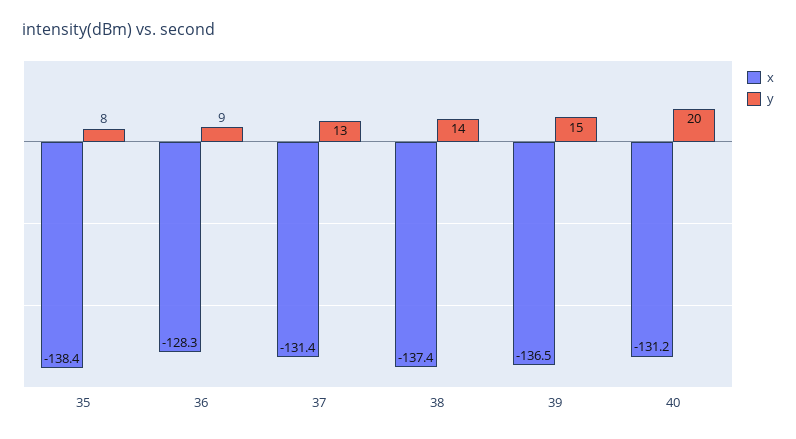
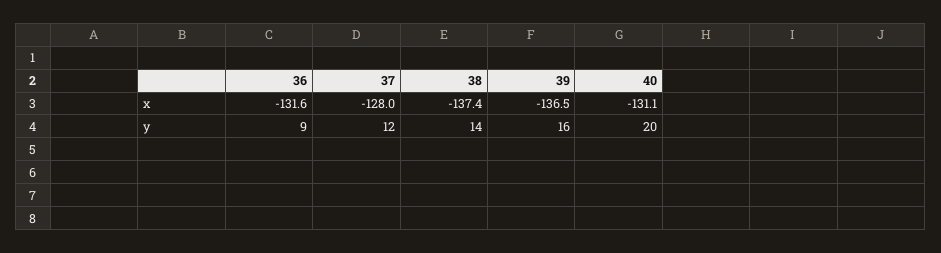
  {
    "x": {
-     "35": -138.4,
-     "36": -128.3,
+     "36": -131.6,
-     "37": -131.4,
+     "37": -128,
      "38": -137.4,
      "39": -136.5,
-     "40": -131.2
+     "40": -131.1
    },
    "y": {
-     "35": 8,
      "36": 9,
-     "37": 13,
+     "37": 12,
      "38": 14,
-     "39": 15,
+     "39": 16,
      "40": 20
    }
  }

